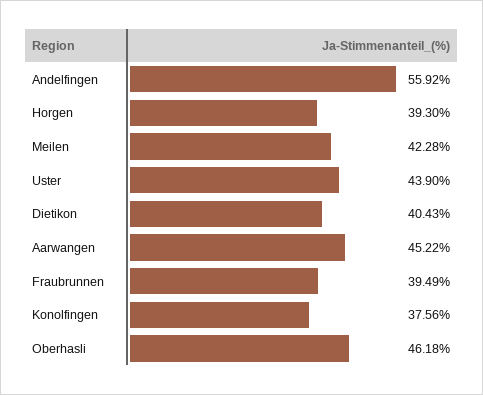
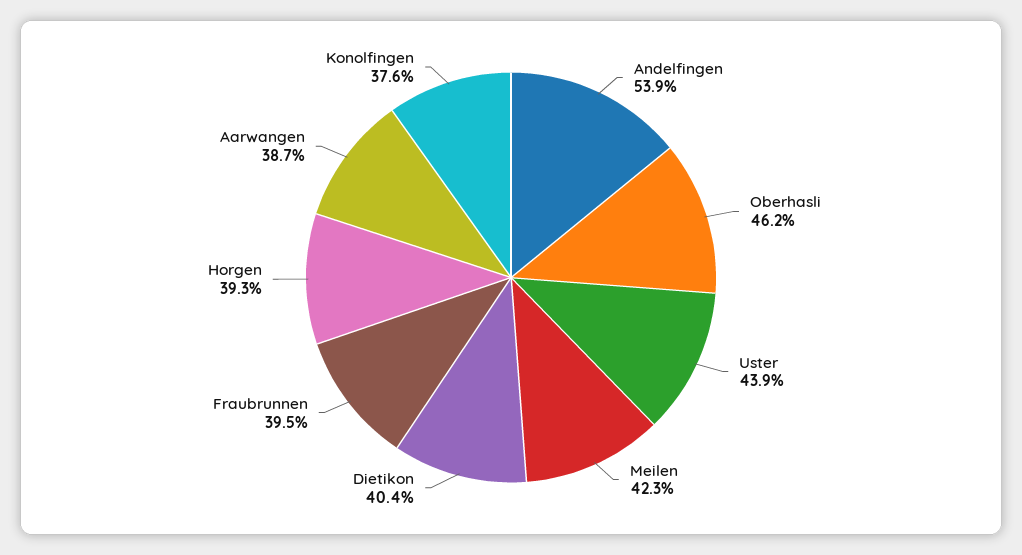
  {
-   "Andelfingen": 55.92,
+   "Andelfingen": 53.9,
    "Horgen": 39.3,
    "Meilen": 42.28,
    "Uster": 43.9,
    "Dietikon": 40.43,
-   "Aarwangen": 45.22,
+   "Aarwangen": 38.7,
    "Fraubrunnen": 39.49,
    "Konolfingen": 37.56,
    "Oberhasli": 46.18
  }

